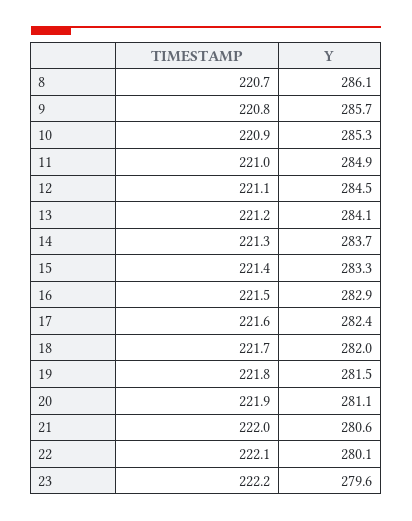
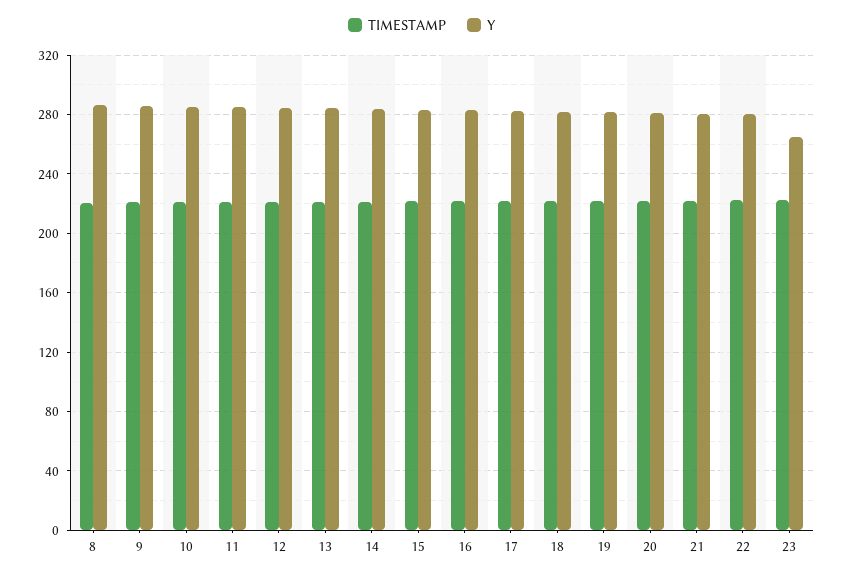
  {
    "TIMESTAMP": {
      "8": 220.7,
      "9": 220.8,
      "10": 220.9,
      "11": 221,
      "12": 221.1,
      "13": 221.2,
      "14": 221.3,
      "15": 221.4,
      "16": 221.5,
      "17": 221.6,
      "18": 221.7,
      "19": 221.8,
      "20": 221.9,
      "21": 222,
      "22": 222.1,
      "23": 222.2
    },
    "Y": {
      "8": 286.1,
      "9": 285.7,
      "10": 285.3,
      "11": 284.9,
      "12": 284.5,
      "13": 284.1,
      "14": 283.7,
      "15": 283.3,
      "16": 282.9,
      "17": 282.4,
      "18": 282,
      "19": 281.5,
      "20": 281.1,
      "21": 280.6,
      "22": 280.1,
-     "23": 279.6
+     "23": 265
    }
  }

